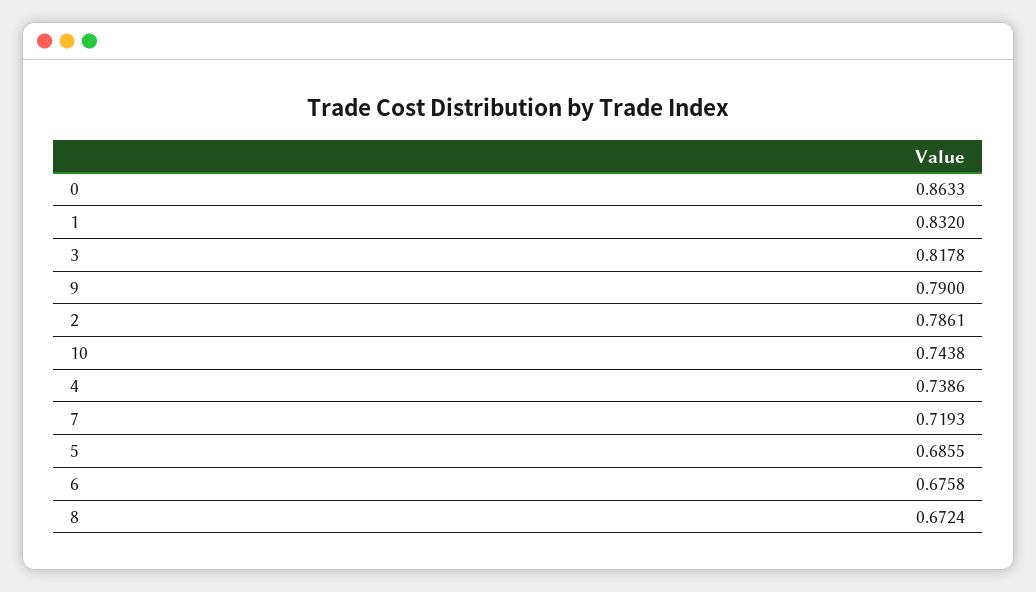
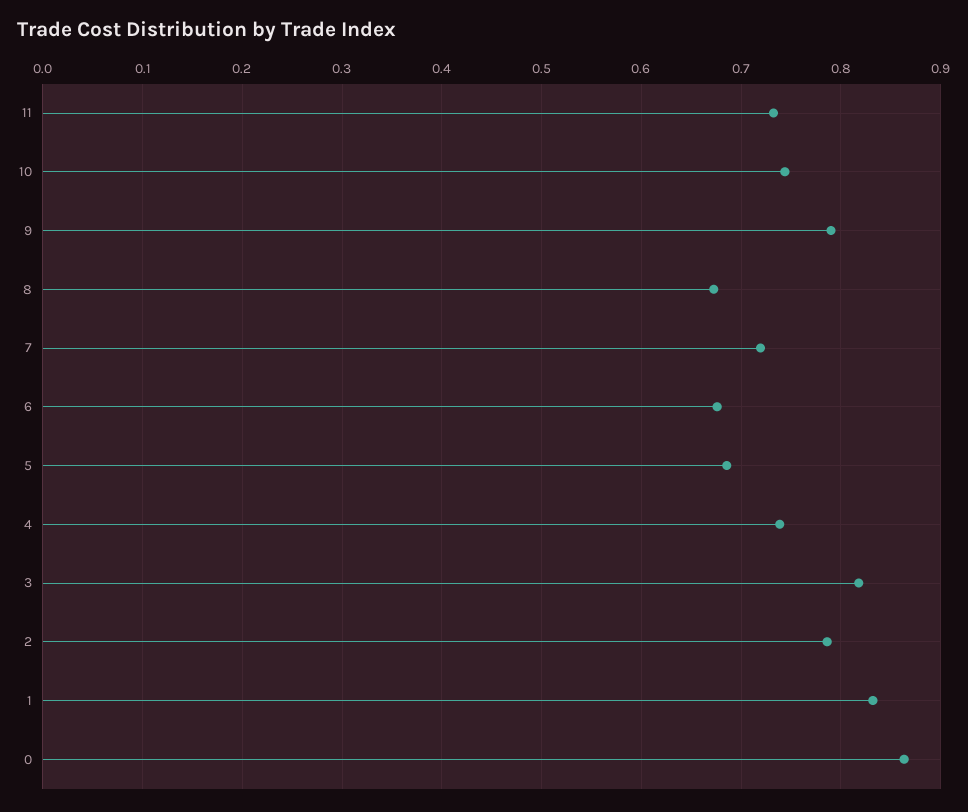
  {
    "0": 0.8633,
    "1": 0.832,
    "3": 0.8178,
    "9": 0.79,
    "2": 0.7861,
    "10": 0.7438,
    "4": 0.7386,
    "7": 0.7193,
    "5": 0.6855,
    "6": 0.6758,
-   "8": 0.6724
+   "8": 0.6724,
+   "11": 0.73
  }

